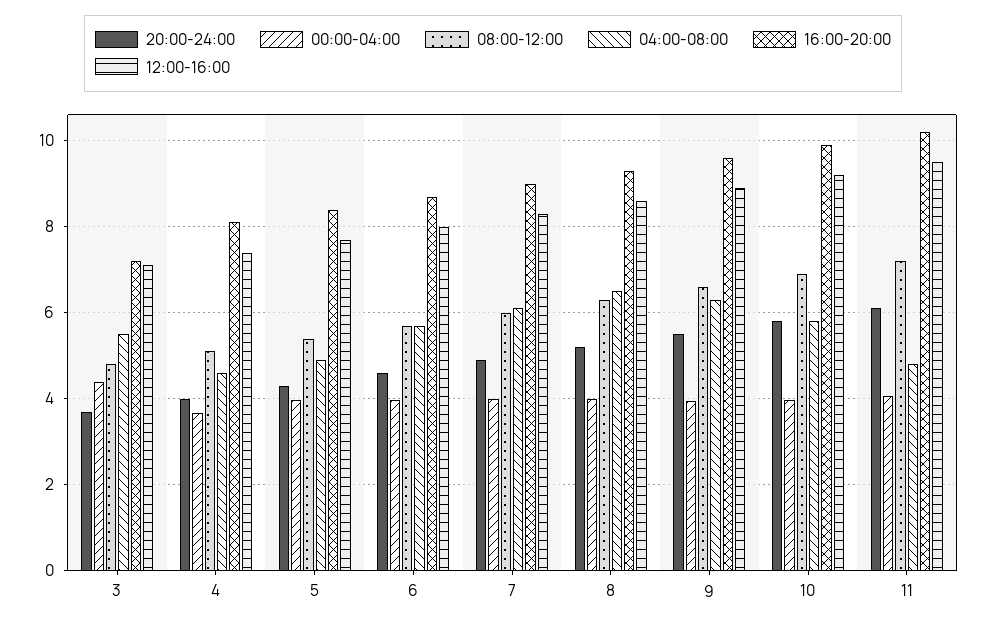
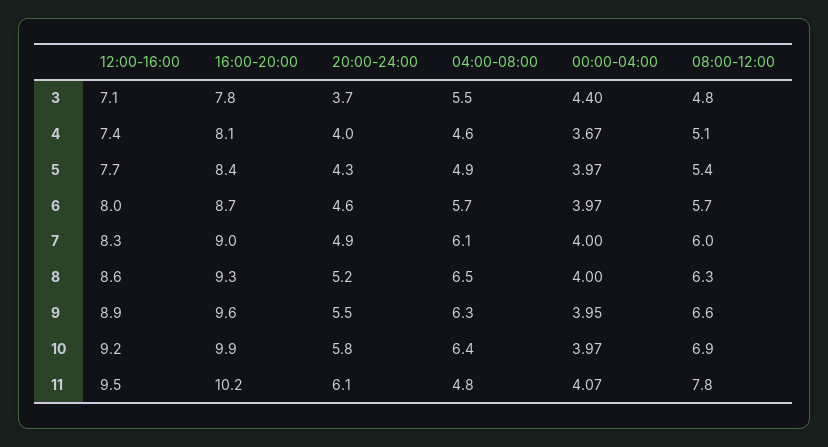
  {
    "20:00-24:00": {
      "3": 3.7,
      "4": 4,
      "5": 4.3,
      "6": 4.6,
      "7": 4.9,
      "8": 5.2,
      "9": 5.5,
      "10": 5.8,
      "11": 6.1
    },
    "00:00-04:00": {
      "3": 4.4,
      "4": 3.67,
      "5": 3.97,
      "6": 3.97,
      "7": 4,
      "8": 4,
      "9": 3.95,
      "10": 3.97,
      "11": 4.07
    },
    "08:00-12:00": {
      "3": 4.8,
      "4": 5.1,
      "5": 5.4,
      "6": 5.7,
      "7": 6,
      "8": 6.3,
      "9": 6.6,
      "10": 6.9,
-     "11": 7.2
+     "11": 7.8
    },
    "04:00-08:00": {
      "3": 5.5,
      "4": 4.6,
      "5": 4.9,
      "6": 5.7,
      "7": 6.1,
      "8": 6.5,
      "9": 6.3,
-     "10": 5.8,
+     "10": 6.4,
      "11": 4.8
    },
    "16:00-20:00": {
-     "3": 7.2,
+     "3": 7.8,
      "4": 8.1,
      "5": 8.4,
      "6": 8.7,
      "7": 9,
      "8": 9.3,
      "9": 9.6,
      "10": 9.9,
      "11": 10.2
    },
    "12:00-16:00": {
      "3": 7.1,
      "4": 7.4,
      "5": 7.7,
      "6": 8,
      "7": 8.3,
      "8": 8.6,
      "9": 8.9,
      "10": 9.2,
      "11": 9.5
    }
  }

